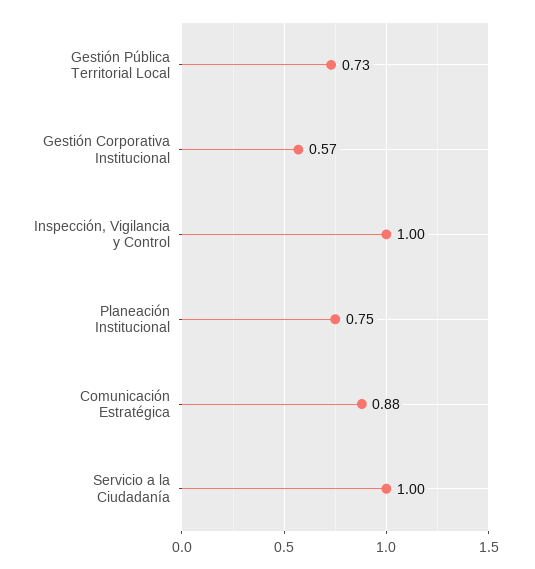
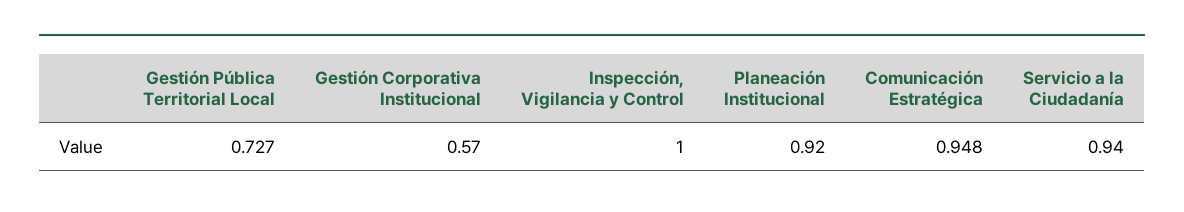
  {
    "Gestión Pública Territorial Local": 0.727,
    "Gestión Corporativa Institucional": 0.57,
    "Inspección, Vigilancia y Control": 1,
-   "Planeación Institucional": 0.75,
+   "Planeación Institucional": 0.92,
-   "Comunicación Estratégica": 0.88,
+   "Comunicación Estratégica": 0.948,
-   "Servicio a la Ciudadanía": 1
+   "Servicio a la Ciudadanía": 0.94
  }

